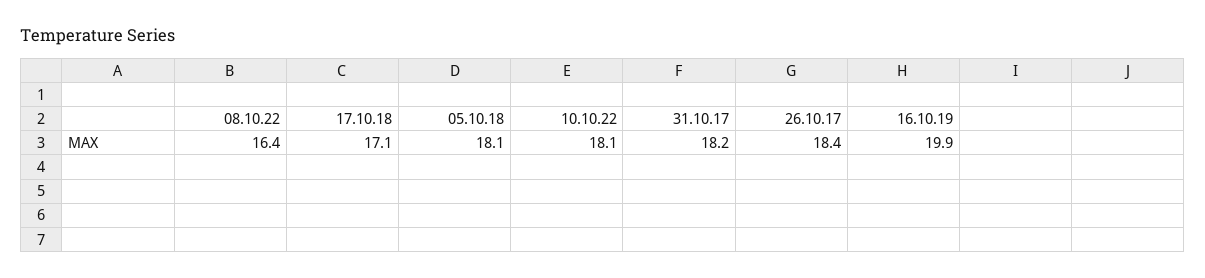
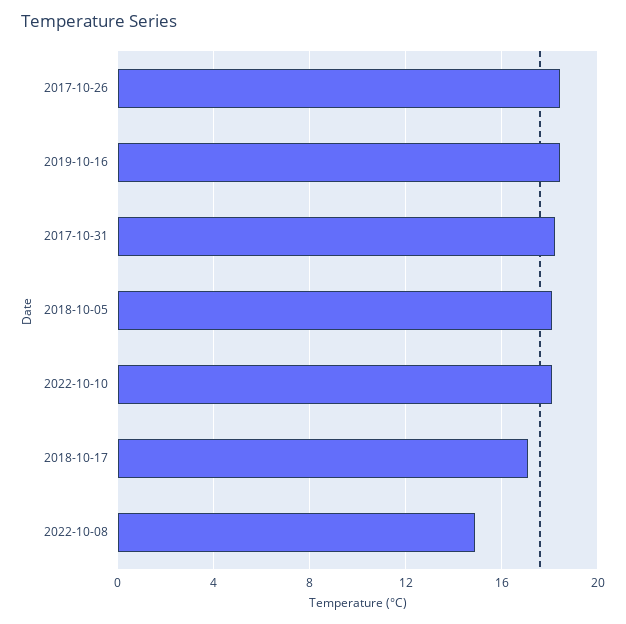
  {
-   "08.10.22": 16.4,
+   "08.10.22": 15,
    "17.10.18": 17.1,
    "05.10.18": 18.1,
    "10.10.22": 18.1,
    "31.10.17": 18.2,
    "26.10.17": 18.4,
-   "16.10.19": 19.9
+   "16.10.19": 18.5
  }

